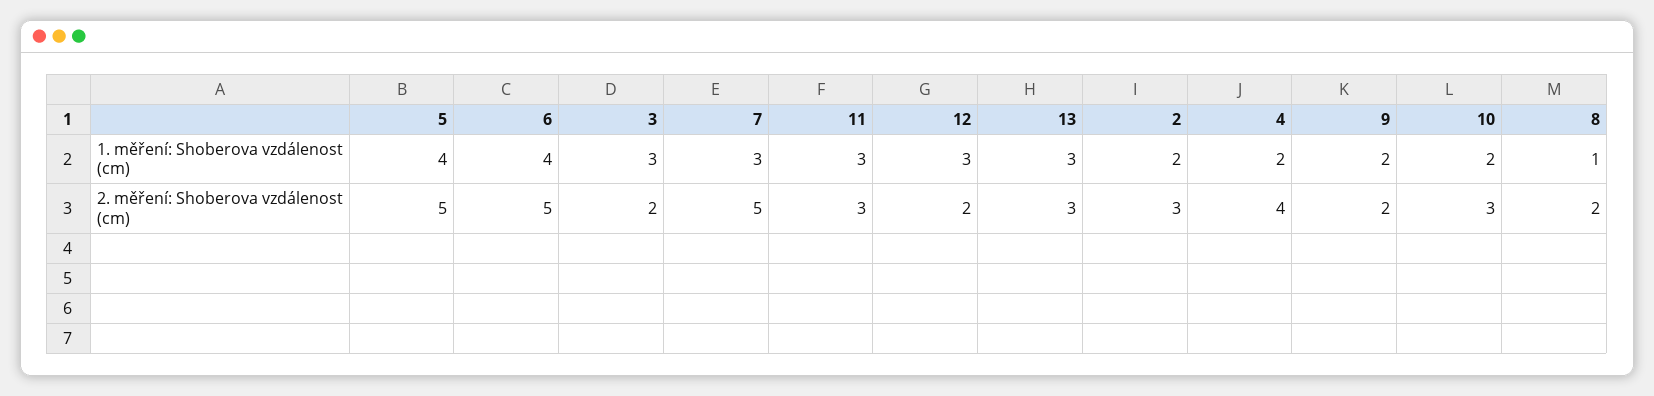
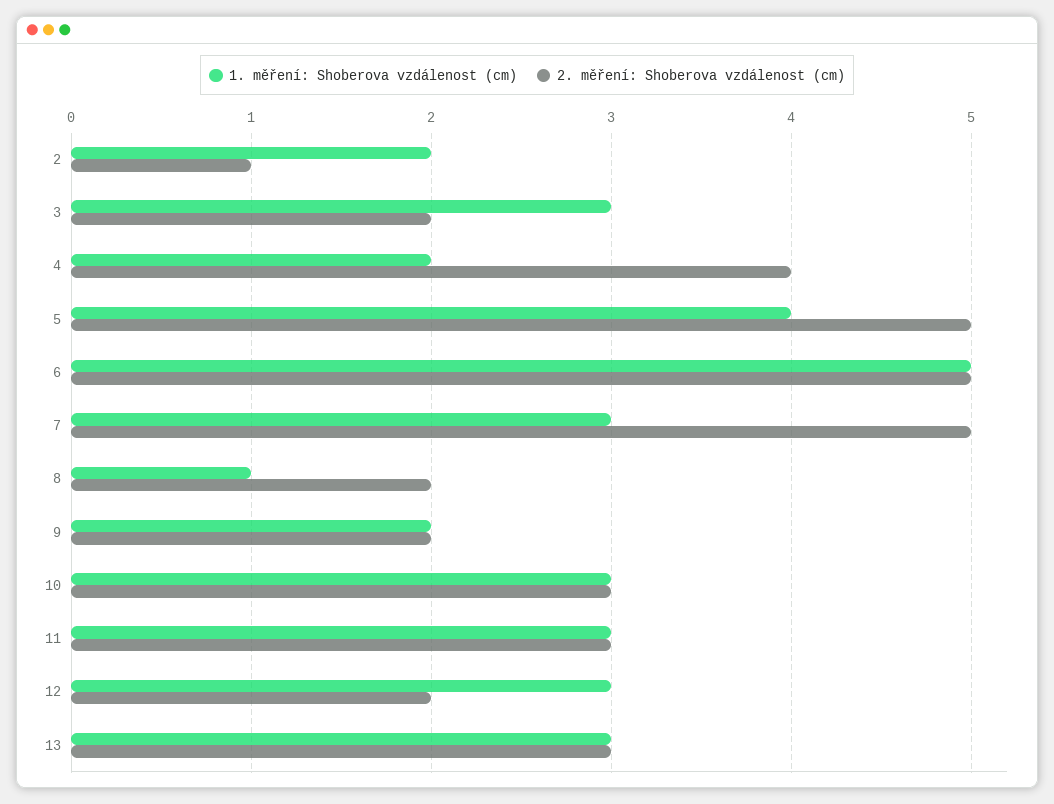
  {
    "1. měření: Shoberova vzdálenost (cm)": {
      "5": 4,
-     "6": 4,
+     "6": 5,
      "3": 3,
      "7": 3,
      "11": 3,
      "12": 3,
      "13": 3,
      "2": 2,
      "4": 2,
      "9": 2,
-     "10": 2,
+     "10": 3,
      "8": 1
    },
    "2. měření: Shoberova vzdálenost (cm)": {
      "5": 5,
      "6": 5,
      "3": 2,
      "7": 5,
      "11": 3,
      "12": 2,
      "13": 3,
-     "2": 3,
+     "2": 1,
      "4": 4,
      "9": 2,
      "10": 3,
      "8": 2
    }
  }

